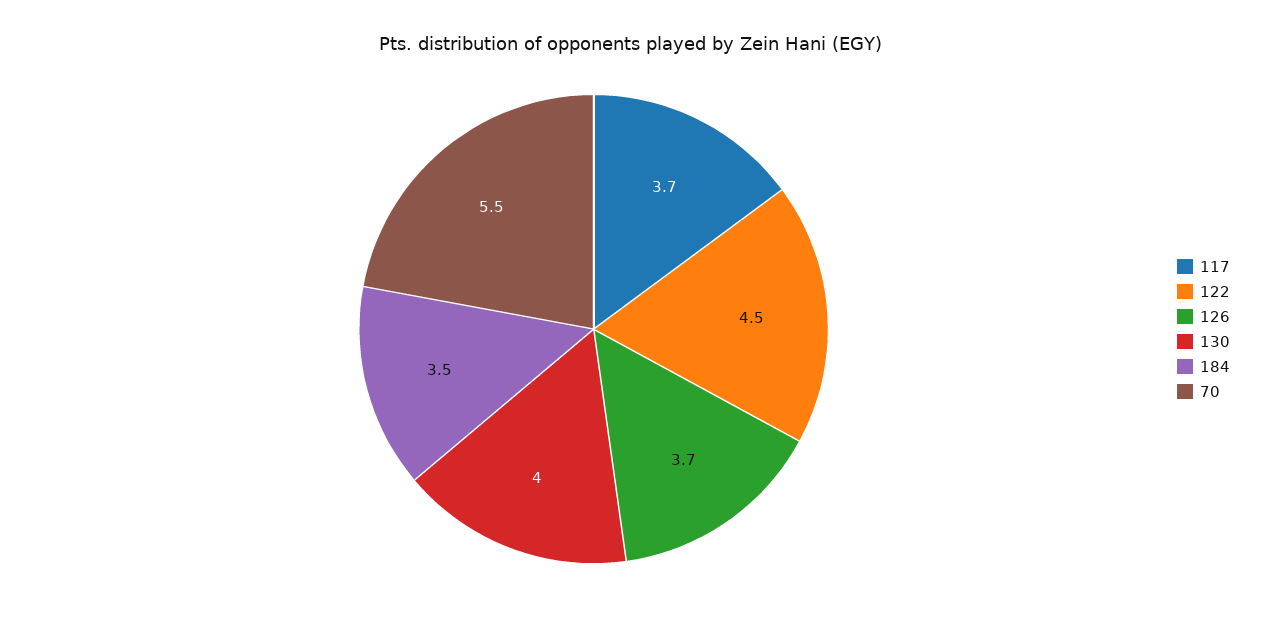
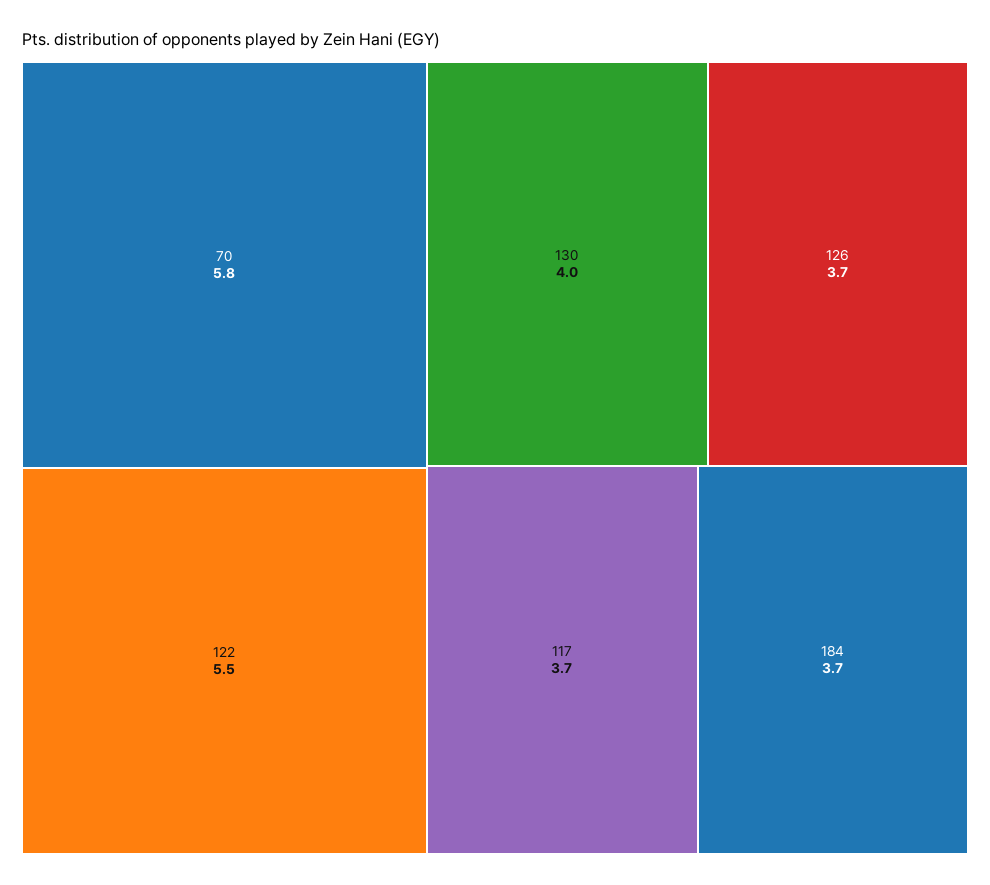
  {
    "117": 3.7,
-   "122": 4.5,
+   "122": 5.5,
    "126": 3.7,
    "130": 4,
-   "184": 3.5,
+   "184": 3.7,
-   "70": 5.5
+   "70": 5.8
  }

